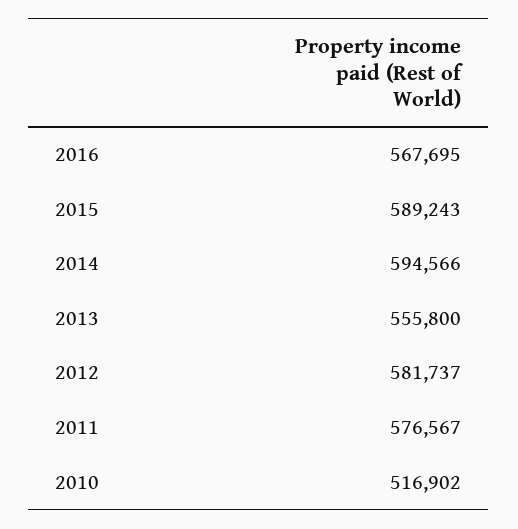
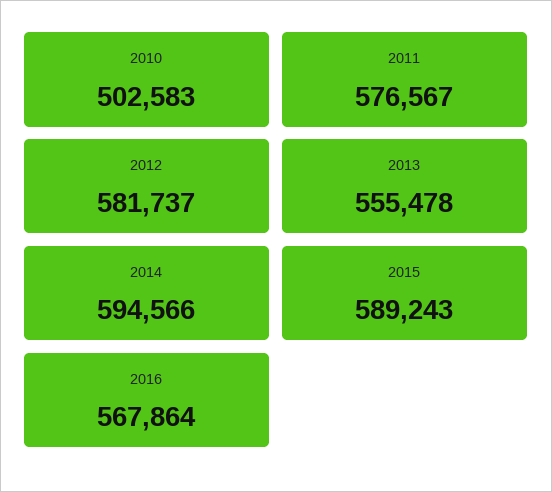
  {
-   "2016": 567695,
+   "2016": 567864,
    "2015": 589243,
    "2014": 594566,
-   "2013": 555800,
+   "2013": 555478,
    "2012": 581737,
    "2011": 576567,
-   "2010": 516902
+   "2010": 502583
  }

